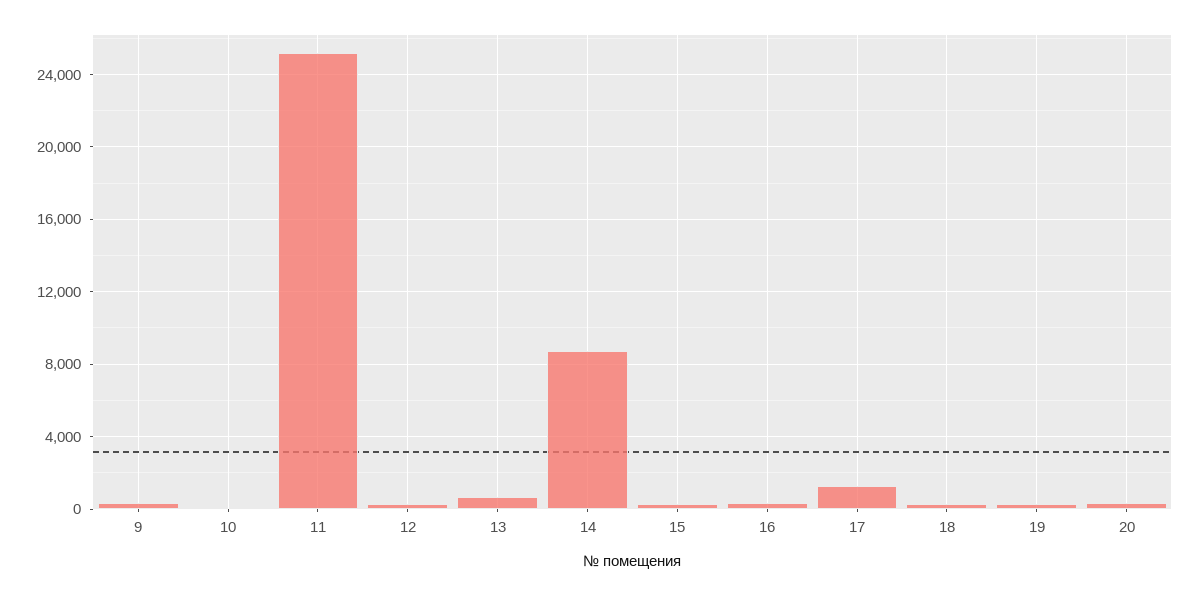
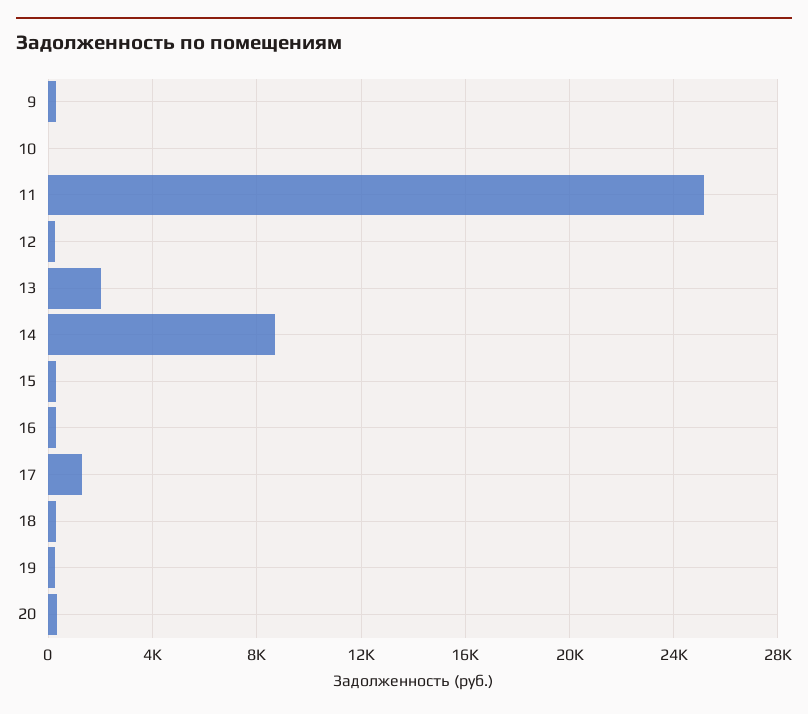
  {
    "9": 500,
    "10": 0,
    "11": 25000,
    "12": 500,
-   "13": 500,
+   "13": 2000,
    "14": 8500,
    "15": 500,
    "16": 500,
    "17": 1500,
    "18": 500,
    "19": 500,
    "20": 500
  }

